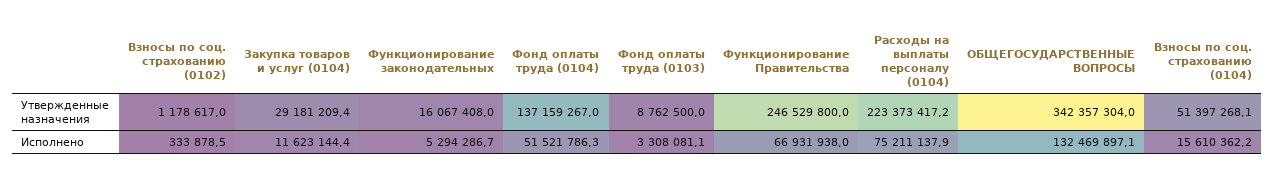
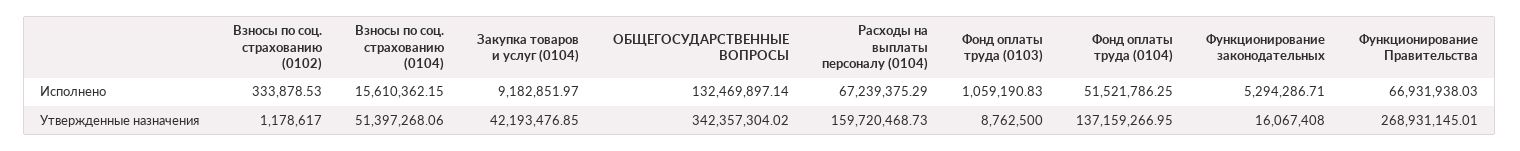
  {
    "Взносы по соц. страхованию (0102)": {
      "Утвержденные назначения": 1178617,
      "Исполнено": 333878.53
    },
    "Закупка товаров и услуг (0104)": {
-     "Утвержденные назначения": 29181209.4,
+     "Утвержденные назначения": 42193476.85,
-     "Исполнено": 11623144.4
+     "Исполнено": 9182851.97
    },
    "Функционирование законодательных": {
      "Утвержденные назначения": 16067408,
      "Исполнено": 5294286.71
    },
    "Фонд оплаты труда (0104)": {
      "Утвержденные назначения": 137159266.95,
      "Исполнено": 51521786.25
    },
    "Фонд оплаты труда (0103)": {
      "Утвержденные назначения": 8762500,
-     "Исполнено": 3308081.1
+     "Исполнено": 1059190.83
    },
    "Функционирование Правительства": {
-     "Утвержденные назначения": 246529800,
+     "Утвержденные назначения": 268931145.01,
      "Исполнено": 66931938.03
    },
    "Расходы на выплаты персоналу (0104)": {
-     "Утвержденные назначения": 223373417.2,
+     "Утвержденные назначения": 159720468.73,
-     "Исполнено": 75211137.9
+     "Исполнено": 67239375.29
    },
    "ОБЩЕГОСУДАРСТВЕННЫЕ ВОПРОСЫ": {
      "Утвержденные назначения": 342357304.02,
      "Исполнено": 132469897.14
    },
    "Взносы по соц. страхованию (0104)": {
      "Утвержденные назначения": 51397268.06,
      "Исполнено": 15610362.15
    }
  }

